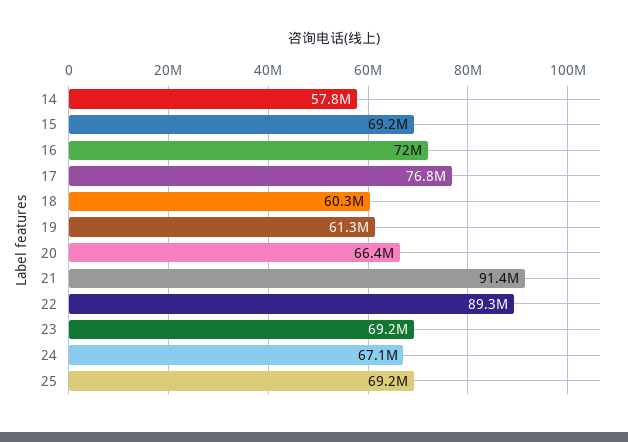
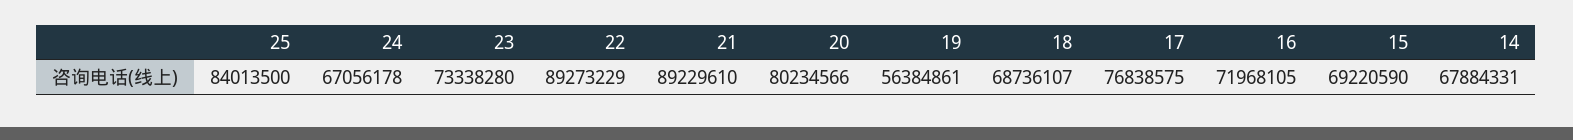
  {
-   "14": 57800000,
+   "14": 67884331,
    "15": 69220590,
    "16": 71968105,
    "17": 76838575,
-   "18": 60300000,
+   "18": 68736107,
-   "19": 61300000,
+   "19": 56384861,
-   "20": 66400000,
+   "20": 80234566,
-   "21": 91400000,
+   "21": 89229610,
    "22": 89273229,
-   "23": 69200000,
+   "23": 73338280,
    "24": 67056178,
-   "25": 69200000
+   "25": 84013500
  }

